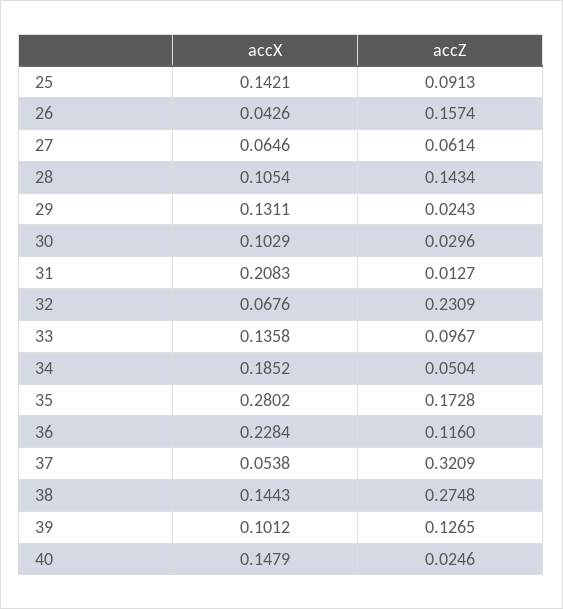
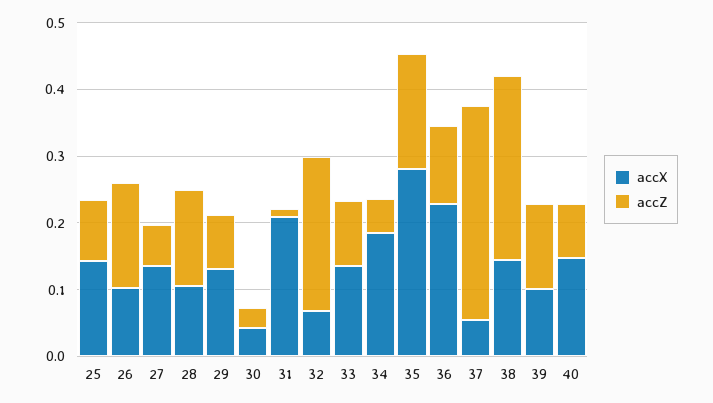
  {
    "accX": {
      "25": 0.1421,
-     "26": 0.0426,
+     "26": 0.1,
-     "27": 0.0646,
+     "27": 0.14,
      "28": 0.1054,
      "29": 0.1311,
-     "30": 0.1029,
+     "30": 0.04,
      "31": 0.2083,
      "32": 0.0676,
      "33": 0.1358,
      "34": 0.1852,
      "35": 0.2802,
      "36": 0.2284,
      "37": 0.0538,
      "38": 0.1443,
      "39": 0.1012,
      "40": 0.1479
    },
    "accZ": {
      "25": 0.0913,
      "26": 0.1574,
      "27": 0.0614,
      "28": 0.1434,
-     "29": 0.0243,
+     "29": 0.08,
      "30": 0.0296,
      "31": 0.0127,
      "32": 0.2309,
      "33": 0.0967,
      "34": 0.0504,
      "35": 0.1728,
      "36": 0.116,
      "37": 0.3209,
      "38": 0.2748,
      "39": 0.1265,
-     "40": 0.0246
+     "40": 0.08
    }
  }

